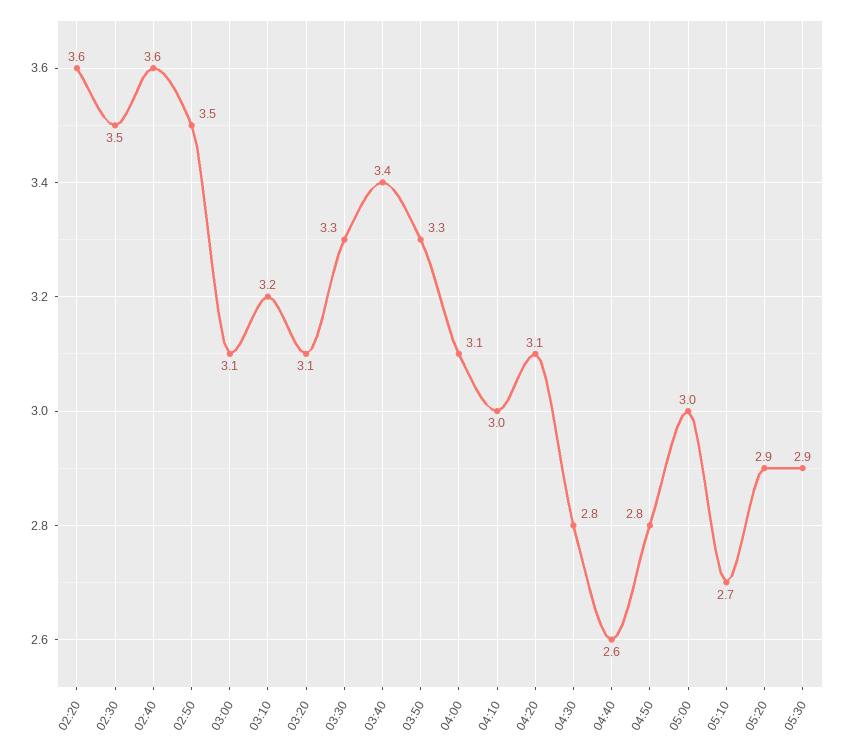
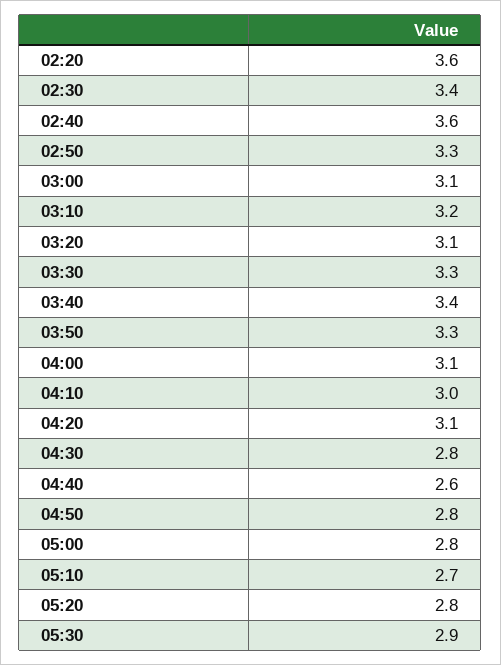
  {
    "02:20": 3.6,
-   "02:30": 3.5,
+   "02:30": 3.4,
    "02:40": 3.6,
-   "02:50": 3.5,
+   "02:50": 3.3,
    "03:00": 3.1,
    "03:10": 3.2,
    "03:20": 3.1,
    "03:30": 3.3,
    "03:40": 3.4,
    "03:50": 3.3,
    "04:00": 3.1,
    "04:10": 3,
    "04:20": 3.1,
    "04:30": 2.8,
    "04:40": 2.6,
    "04:50": 2.8,
-   "05:00": 3,
+   "05:00": 2.8,
    "05:10": 2.7,
-   "05:20": 2.9,
+   "05:20": 2.8,
    "05:30": 2.9
  }

